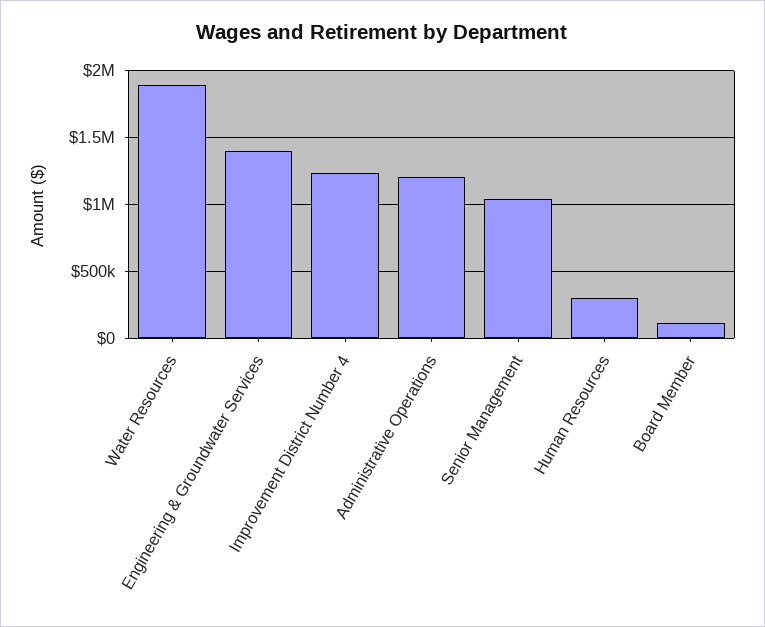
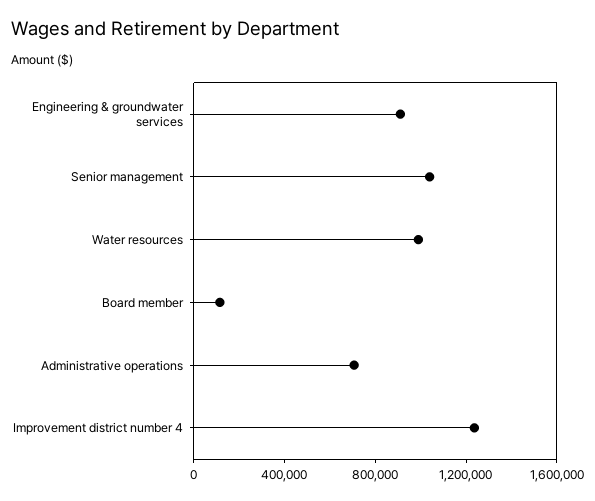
  {
-   "Water Resources": 1900000,
+   "Water Resources": 1000000,
-   "Engineering & Groundwater Services": 1400000,
+   "Engineering & Groundwater Services": 900000,
    "Improvement District Number 4": 1250000,
-   "Administrative Operations": 1200000,
+   "Administrative Operations": 700000,
    "Senior Management": 1050000,
-   "Human Resources": 300000,
    "Board Member": 100000
  }

